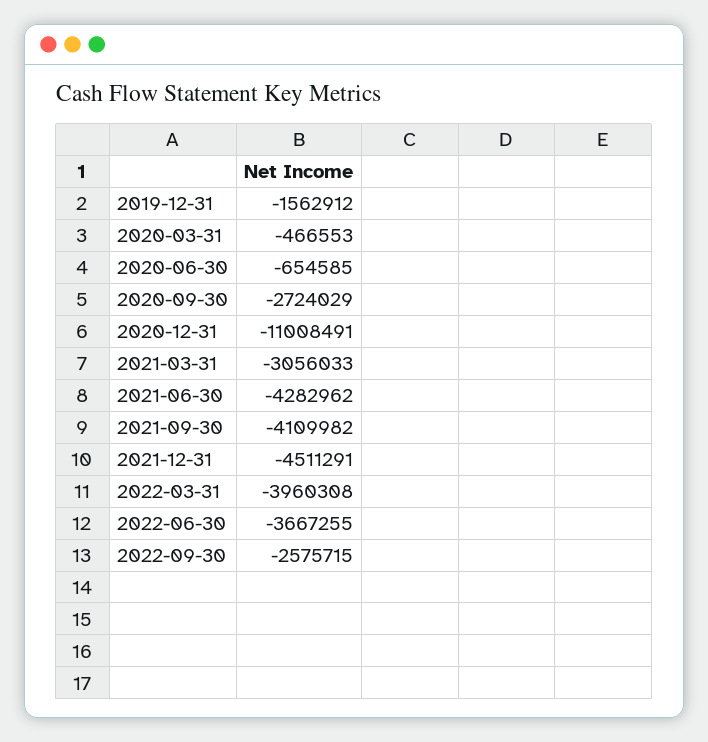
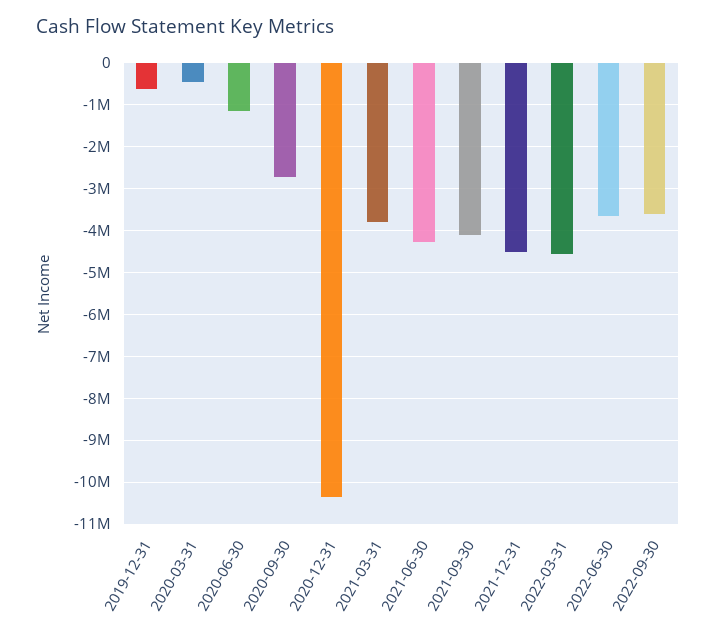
  {
-   "2019-12-31": -1562912,
+   "2019-12-31": -600000,
    "2020-03-31": -466553,
-   "2020-06-30": -654585,
+   "2020-06-30": -1200000,
    "2020-09-30": -2724029,
-   "2020-12-31": -11008491,
+   "2020-12-31": -10400000,
-   "2021-03-31": -3056033,
+   "2021-03-31": -3800000,
    "2021-06-30": -4282962,
    "2021-09-30": -4109982,
    "2021-12-31": -4511291,
-   "2022-03-31": -3960308,
+   "2022-03-31": -4600000,
    "2022-06-30": -3667255,
-   "2022-09-30": -2575715
+   "2022-09-30": -3600000
  }

